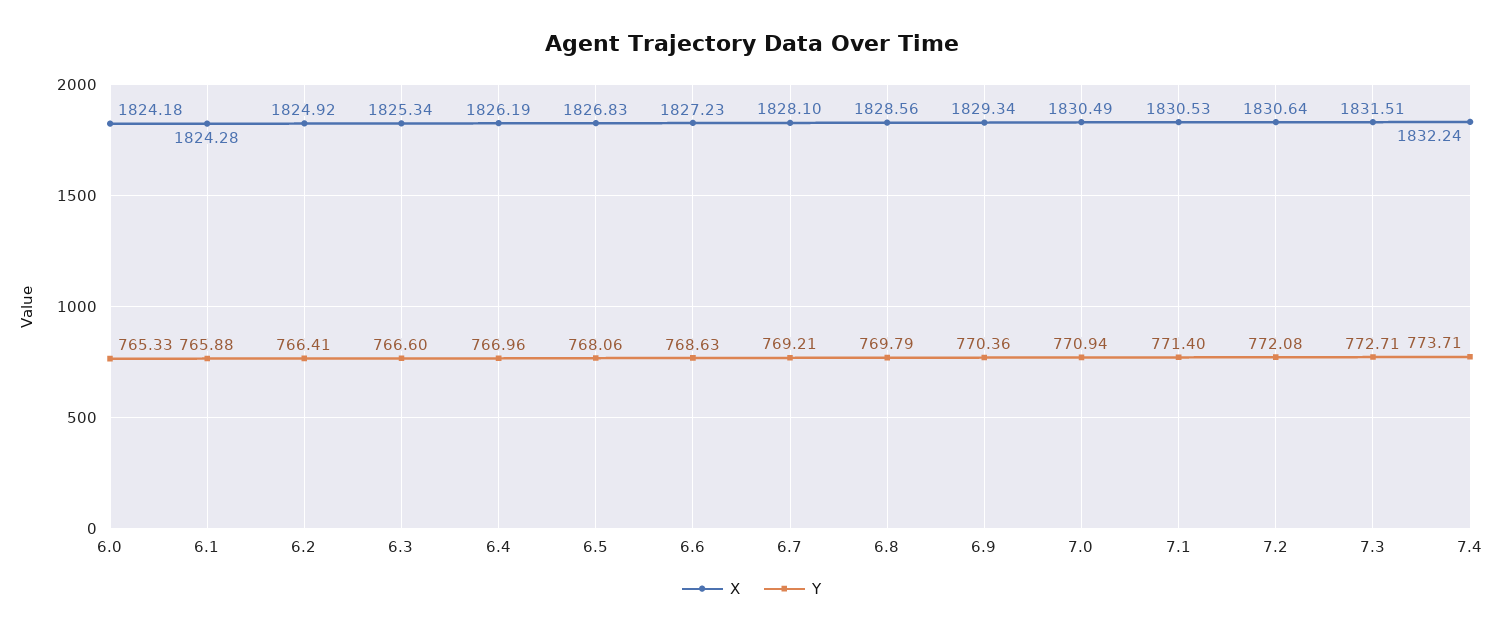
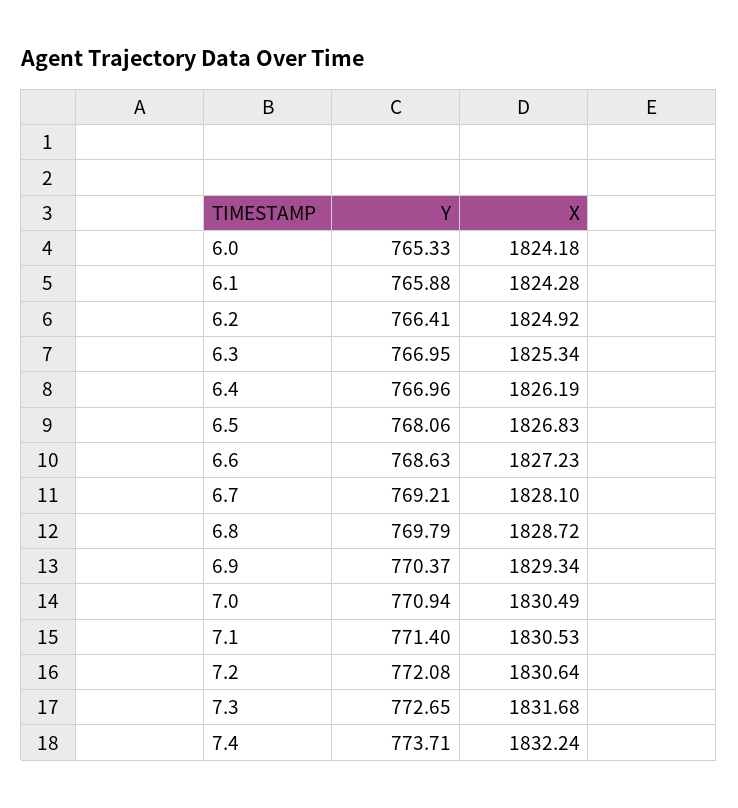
  {
    "X": {
      "6.0": 1824.18,
      "6.1": 1824.28,
      "6.2": 1824.92,
      "6.3": 1825.34,
      "6.4": 1826.19,
      "6.5": 1826.83,
      "6.6": 1827.23,
      "6.7": 1828.1,
-     "6.8": 1828.56,
+     "6.8": 1828.72,
      "6.9": 1829.34,
      "7.0": 1830.49,
      "7.1": 1830.53,
      "7.2": 1830.64,
-     "7.3": 1831.51,
+     "7.3": 1831.68,
      "7.4": 1832.24
    },
    "Y": {
      "6.0": 765.33,
      "6.1": 765.88,
      "6.2": 766.41,
-     "6.3": 766.6,
+     "6.3": 766.95,
      "6.4": 766.96,
      "6.5": 768.06,
      "6.6": 768.63,
      "6.7": 769.21,
      "6.8": 769.79,
-     "6.9": 770.36,
+     "6.9": 770.37,
      "7.0": 770.94,
      "7.1": 771.4,
      "7.2": 772.08,
-     "7.3": 772.71,
+     "7.3": 772.65,
      "7.4": 773.71
    }
  }

